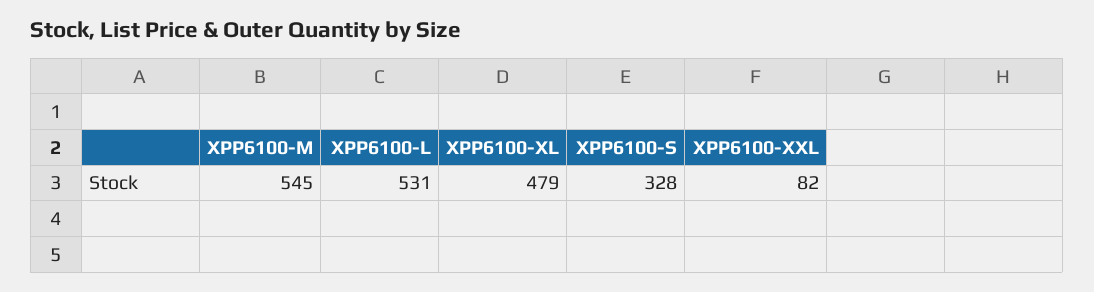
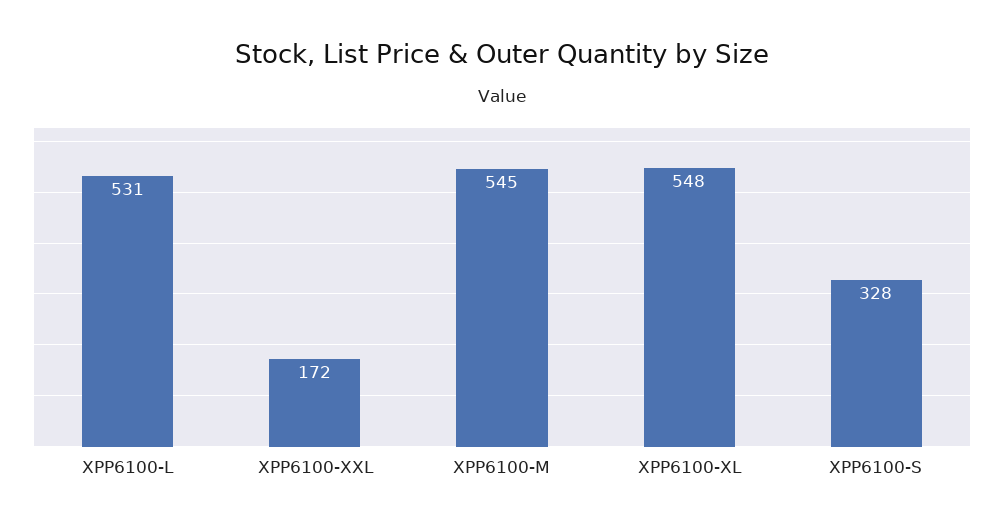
  {
    "XPP6100-M": 545,
    "XPP6100-L": 531,
-   "XPP6100-XL": 479,
+   "XPP6100-XL": 548,
    "XPP6100-S": 328,
-   "XPP6100-XXL": 82
+   "XPP6100-XXL": 172
  }

